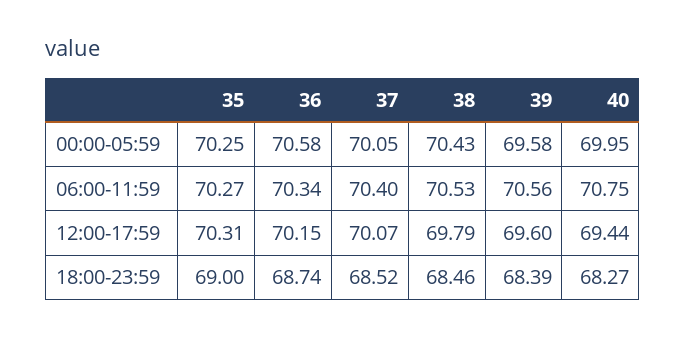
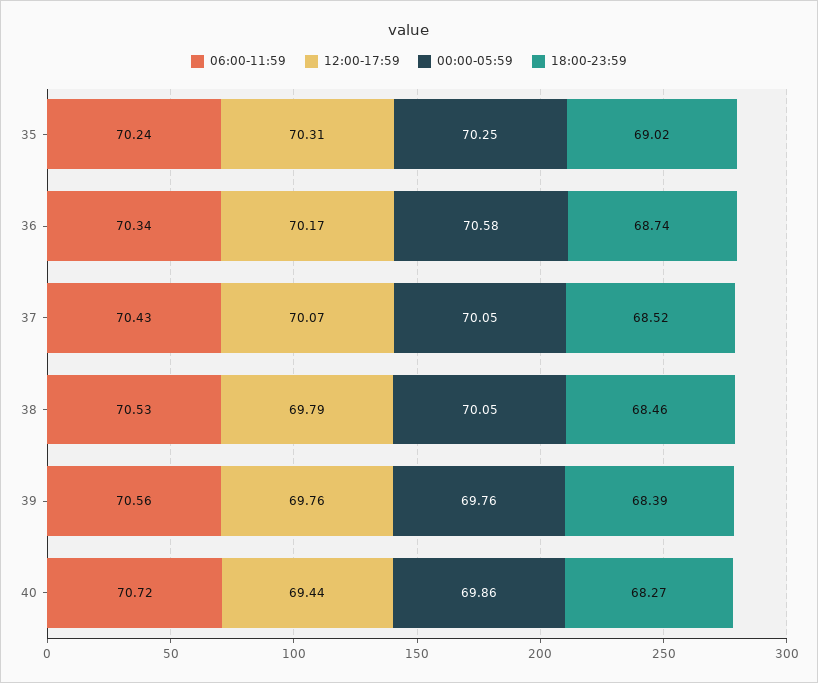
  {
    "00:00-05:59": {
      "35": 70.25,
      "36": 70.58,
      "37": 70.05,
-     "38": 70.43,
+     "38": 70.05,
-     "39": 69.58,
+     "39": 69.76,
-     "40": 69.95
+     "40": 69.86
    },
    "06:00-11:59": {
-     "35": 70.27,
+     "35": 70.24,
      "36": 70.34,
-     "37": 70.4,
+     "37": 70.43,
      "38": 70.53,
      "39": 70.56,
-     "40": 70.75
+     "40": 70.72
    },
    "12:00-17:59": {
      "35": 70.31,
-     "36": 70.15,
+     "36": 70.17,
      "37": 70.07,
      "38": 69.79,
-     "39": 69.6,
+     "39": 69.76,
      "40": 69.44
    },
    "18:00-23:59": {
-     "35": 69,
+     "35": 69.02,
      "36": 68.74,
      "37": 68.52,
      "38": 68.46,
      "39": 68.39,
      "40": 68.27
    }
  }

